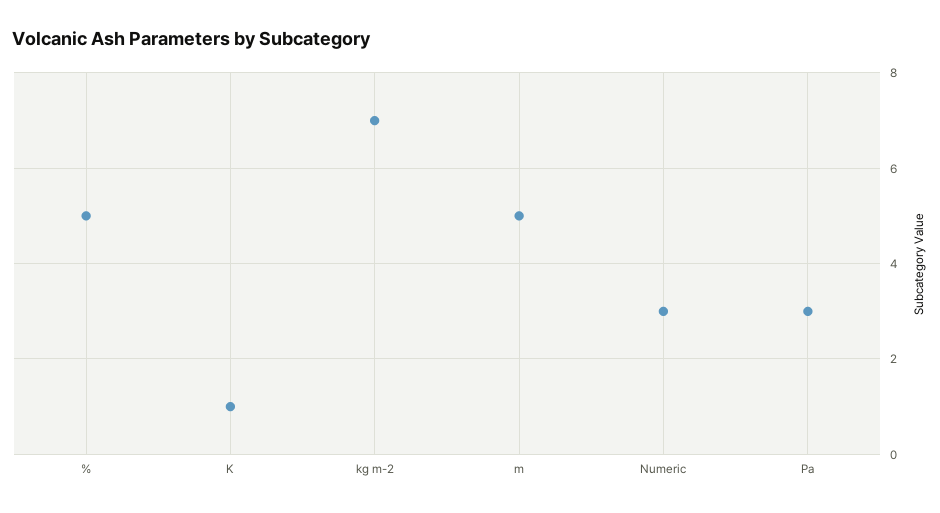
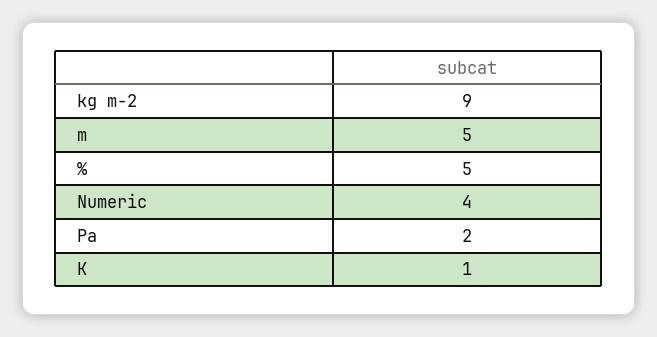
  {
    "%": 5,
    "K": 1,
-   "kg m-2": 7,
+   "kg m-2": 9,
    "m": 5,
-   "Numeric": 3,
+   "Numeric": 4,
-   "Pa": 3
+   "Pa": 2
  }

